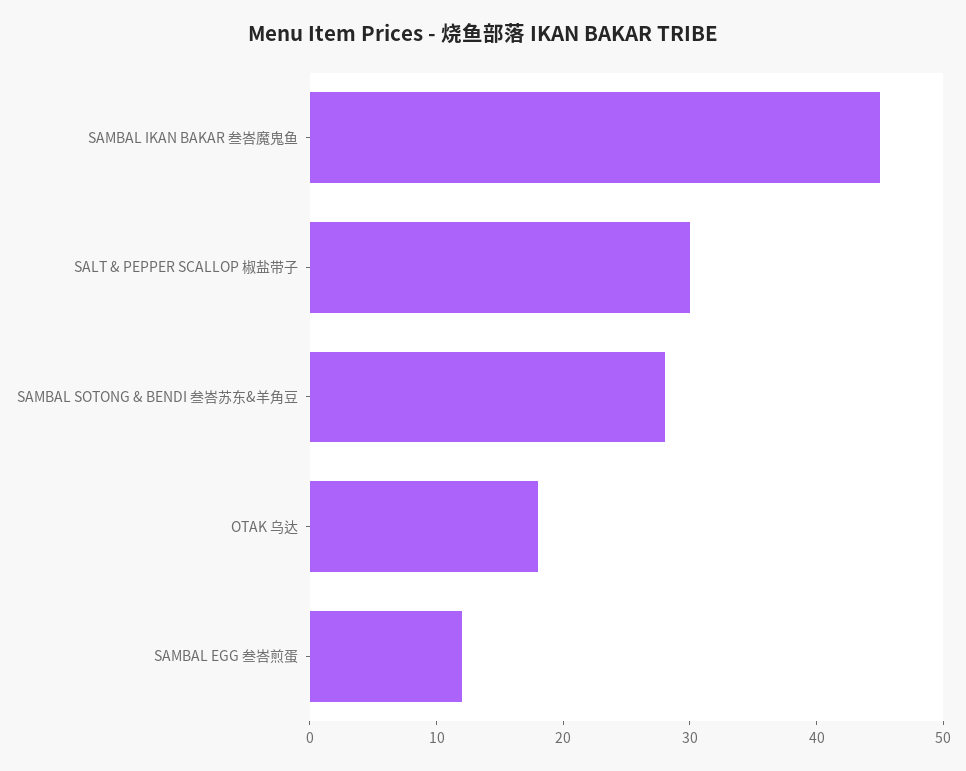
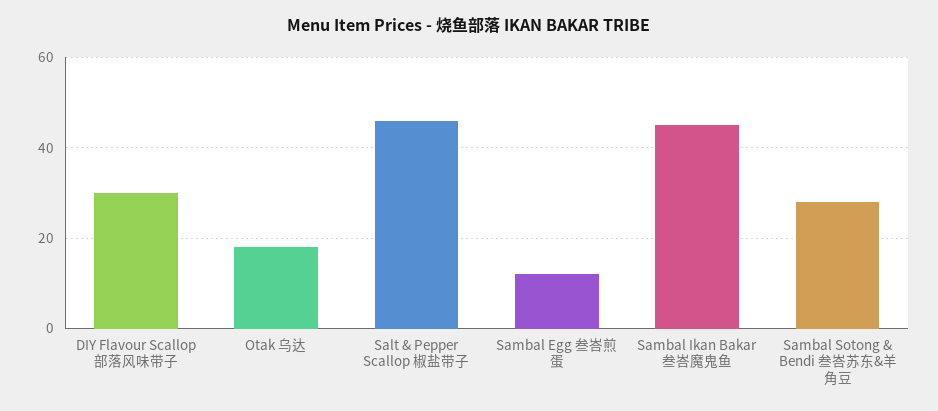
  {
    "SAMBAL IKAN BAKAR 叁峇魔鬼鱼": 45,
-   "SALT & PEPPER SCALLOP 椒盐带子": 30,
+   "SALT & PEPPER SCALLOP 椒盐带子": 45,
    "SAMBAL SOTONG & BENDI 叁峇苏东&羊角豆": 28,
    "OTAK 乌达": 18,
-   "SAMBAL EGG 叁峇煎蛋": 12
+   "SAMBAL EGG 叁峇煎蛋": 12,
+   "DIY Flavour Scallop 部落风味带子": 30
  }

